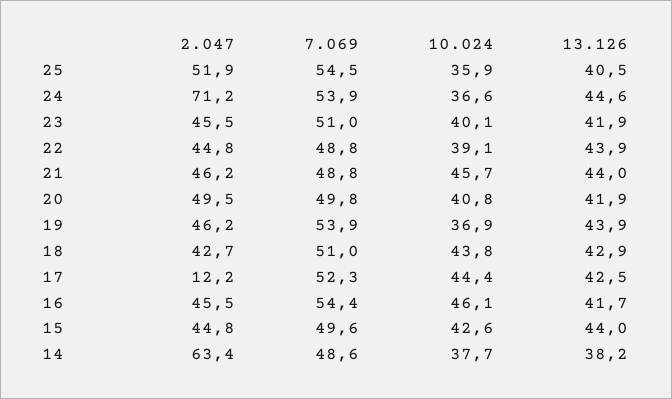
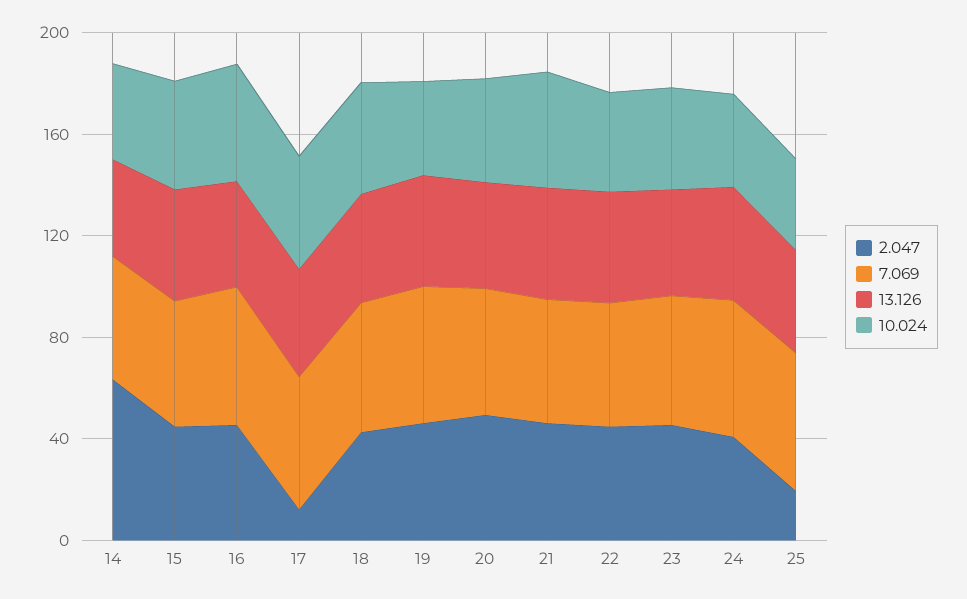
  {
    "2.047": {
-     "25": 51.9,
+     "25": 20,
-     "24": 71.2,
+     "24": 40,
      "23": 45.5,
      "22": 44.8,
      "21": 46.2,
      "20": 49.5,
      "19": 46.2,
      "18": 42.7,
      "17": 12.2,
      "16": 45.5,
      "15": 44.8,
      "14": 63.4
    },
    "7.069": {
      "25": 54.5,
      "24": 53.9,
      "23": 51,
      "22": 48.8,
      "21": 48.8,
      "20": 49.8,
      "19": 53.9,
      "18": 51,
      "17": 52.3,
      "16": 54.4,
      "15": 49.6,
      "14": 48.6
    },
    "10.024": {
      "25": 35.9,
      "24": 36.6,
      "23": 40.1,
      "22": 39.1,
      "21": 45.7,
      "20": 40.8,
      "19": 36.9,
      "18": 43.8,
      "17": 44.4,
      "16": 46.1,
      "15": 42.6,
      "14": 37.7
    },
    "13.126": {
      "25": 40.5,
      "24": 44.6,
      "23": 41.9,
      "22": 43.9,
      "21": 44,
      "20": 41.9,
      "19": 43.9,
      "18": 42.9,
      "17": 42.5,
      "16": 41.7,
      "15": 44,
      "14": 38.2
    }
  }

